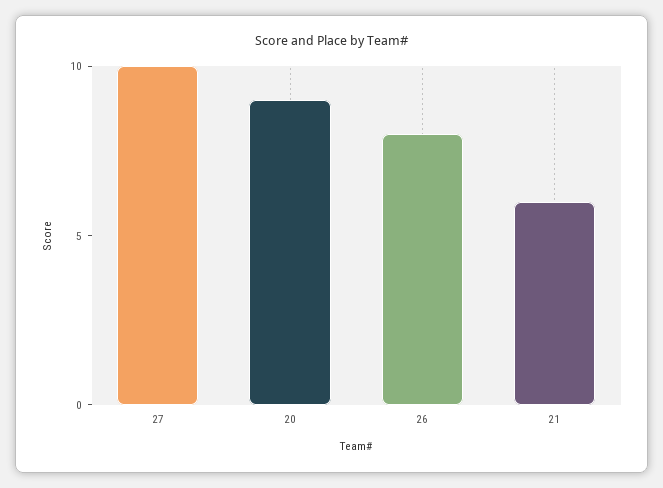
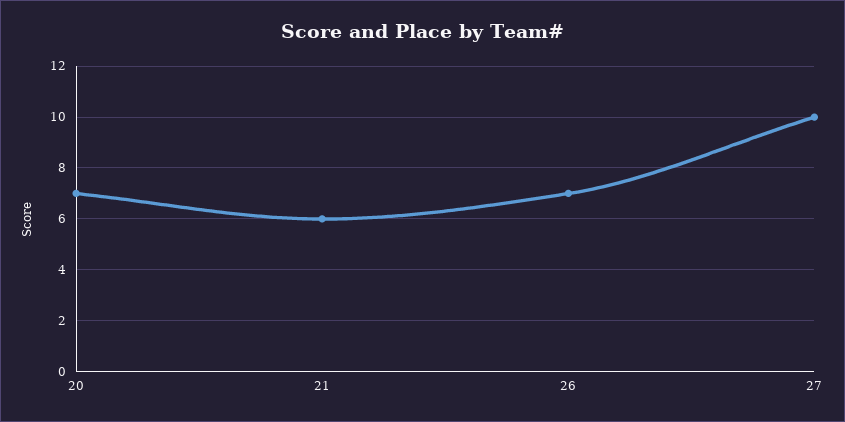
  {
    "27": 10,
-   "20": 9,
+   "20": 7,
-   "26": 8,
+   "26": 7,
    "21": 6
  }

